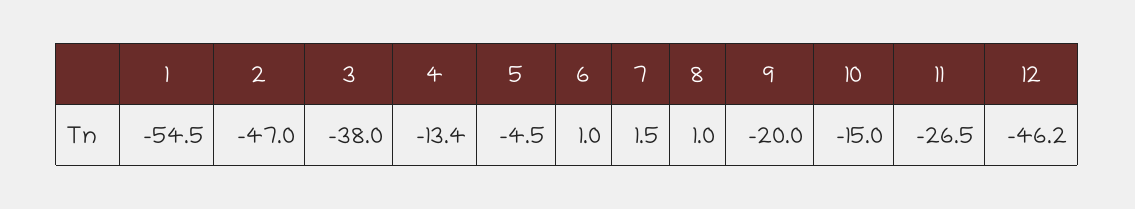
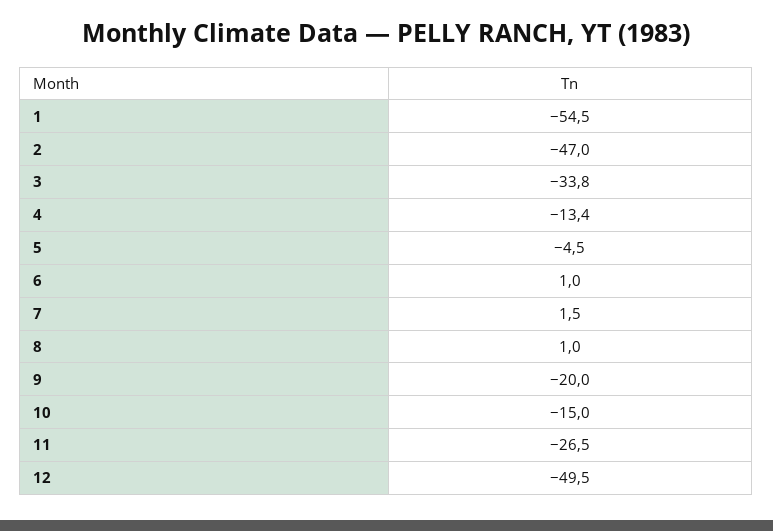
  {
    "1": -54.5,
    "2": -47,
-   "3": -38,
+   "3": -33.8,
    "4": -13.4,
    "5": -4.5,
    "6": 1,
    "7": 1.5,
    "8": 1,
    "9": -20,
    "10": -15,
    "11": -26.5,
-   "12": -46.2
+   "12": -49.5
  }

